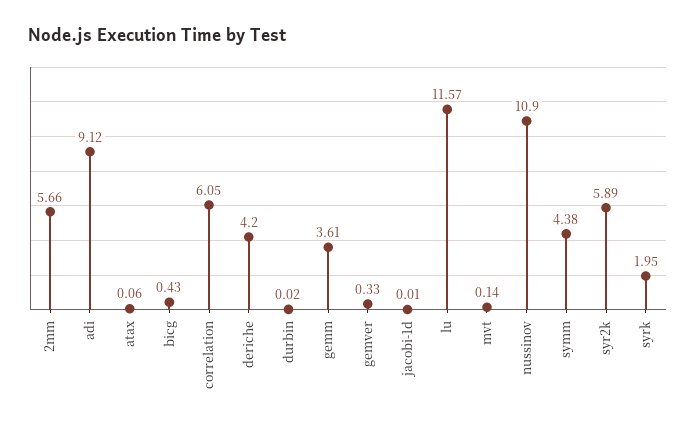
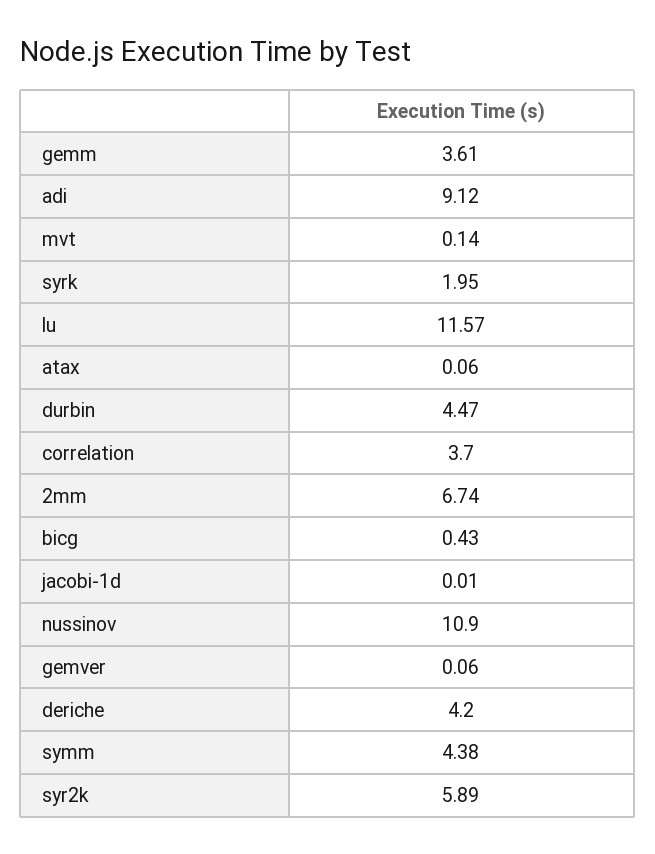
  {
-   "2mm": 5.66,
+   "2mm": 6.74,
    "adi": 9.12,
    "atax": 0.06,
    "bicg": 0.43,
-   "correlation": 6.05,
+   "correlation": 3.7,
    "deriche": 4.2,
-   "durbin": 0.02,
+   "durbin": 4.47,
    "gemm": 3.61,
-   "gemver": 0.33,
+   "gemver": 0.06,
    "jacobi-1d": 0.01,
    "lu": 11.57,
    "mvt": 0.14,
    "nussinov": 10.9,
    "symm": 4.38,
    "syr2k": 5.89,
    "syrk": 1.95
  }

